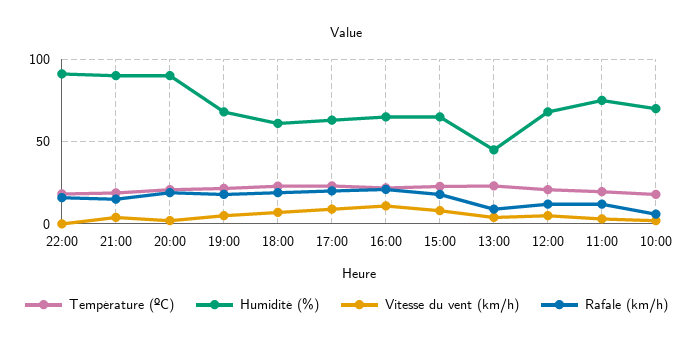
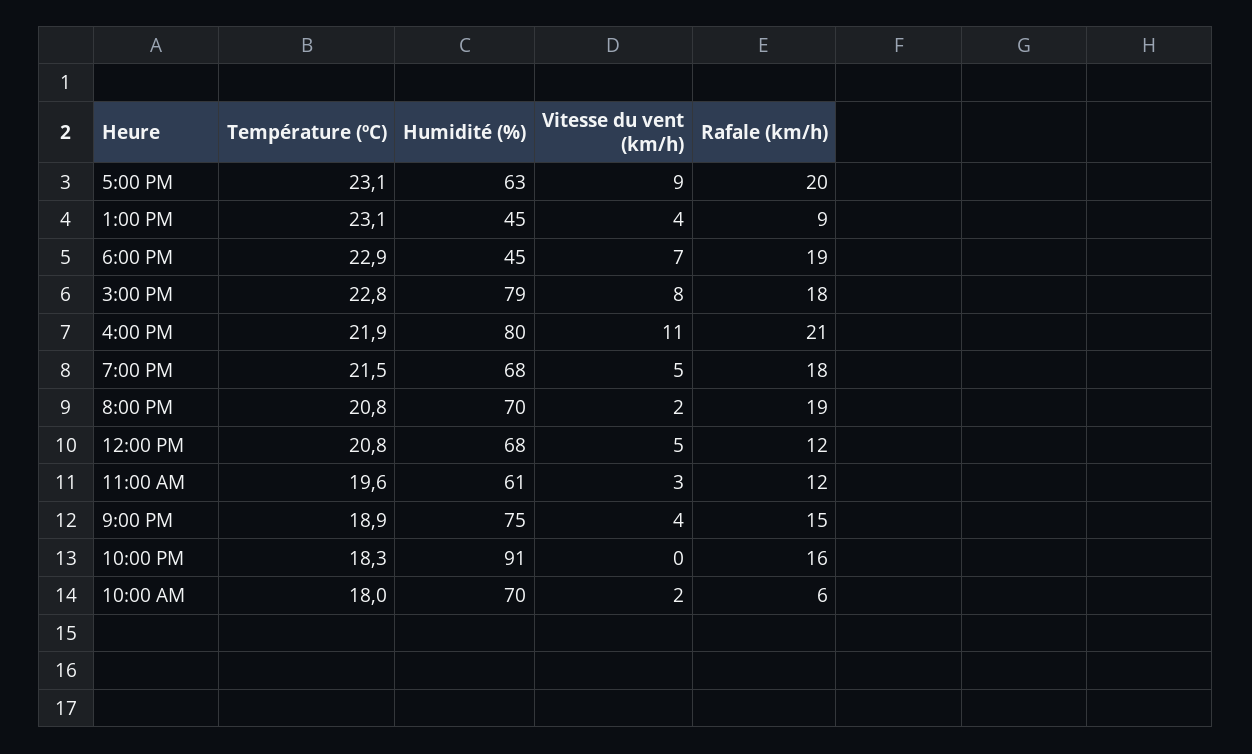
  {
    "Température (ºC)": {
      "22:00": 18.3,
      "21:00": 18.9,
      "20:00": 20.8,
      "19:00": 21.5,
      "18:00": 22.9,
      "17:00": 23.1,
      "16:00": 21.9,
      "15:00": 22.8,
      "13:00": 23.1,
      "12:00": 20.8,
      "11:00": 19.6,
      "10:00": 18
    },
    "Humidité (%)": {
      "22:00": 91,
-     "21:00": 90,
+     "21:00": 75,
-     "20:00": 90,
+     "20:00": 70,
      "19:00": 68,
-     "18:00": 60,
+     "18:00": 45,
      "17:00": 63,
-     "16:00": 65,
+     "16:00": 80,
-     "15:00": 65,
+     "15:00": 79,
      "13:00": 45,
      "12:00": 68,
-     "11:00": 75,
+     "11:00": 61,
      "10:00": 70
    },
    "Vitesse du vent (km/h)": {
      "22:00": 0,
      "21:00": 4,
      "20:00": 2,
      "19:00": 5,
      "18:00": 7,
      "17:00": 9,
      "16:00": 11,
      "15:00": 8,
      "13:00": 4,
      "12:00": 5,
      "11:00": 3,
      "10:00": 2
    },
    "Rafale (km/h)": {
      "22:00": 16,
      "21:00": 15,
      "20:00": 19,
      "19:00": 18,
      "18:00": 19,
      "17:00": 20,
      "16:00": 21,
      "15:00": 18,
      "13:00": 9,
      "12:00": 12,
      "11:00": 12,
      "10:00": 6
    }
  }

